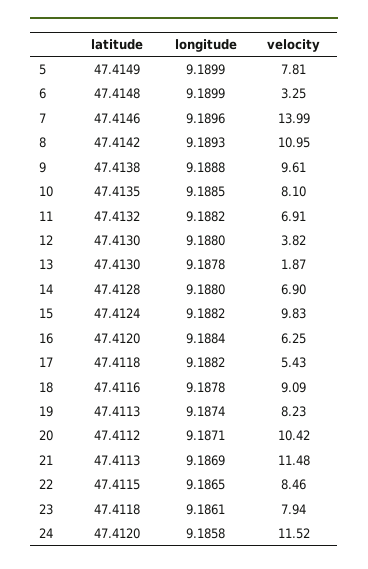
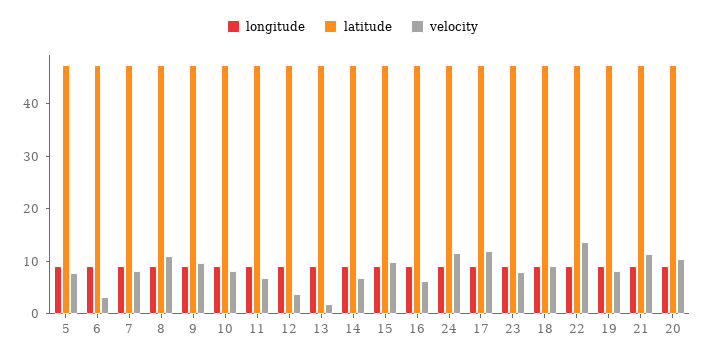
  {
    "latitude": {
      "5": 47.4149,
      "6": 47.4148,
      "7": 47.4146,
      "8": 47.4142,
      "9": 47.4138,
      "10": 47.4135,
      "11": 47.4132,
      "12": 47.413,
      "13": 47.413,
      "14": 47.4128,
      "15": 47.4124,
      "16": 47.412,
      "17": 47.4118,
      "18": 47.4116,
      "19": 47.4113,
      "20": 47.4112,
      "21": 47.4113,
      "22": 47.4115,
      "23": 47.4118,
      "24": 47.412
    },
    "longitude": {
      "5": 9.1899,
      "6": 9.1899,
      "7": 9.1896,
      "8": 9.1893,
      "9": 9.1888,
      "10": 9.1885,
      "11": 9.1882,
      "12": 9.188,
      "13": 9.1878,
      "14": 9.188,
      "15": 9.1882,
      "16": 9.1884,
      "17": 9.1882,
      "18": 9.1878,
      "19": 9.1874,
      "20": 9.1871,
      "21": 9.1869,
      "22": 9.1865,
      "23": 9.1861,
      "24": 9.1858
    },
    "velocity": {
      "5": 7.81,
      "6": 3.25,
-     "7": 13.99,
+     "7": 8,
      "8": 10.95,
      "9": 9.61,
      "10": 8.1,
      "11": 6.91,
      "12": 3.82,
      "13": 1.87,
      "14": 6.9,
      "15": 9.83,
      "16": 6.25,
-     "17": 5.43,
+     "17": 12,
      "18": 9.09,
      "19": 8.23,
      "20": 10.42,
      "21": 11.48,
-     "22": 8.46,
+     "22": 14,
      "23": 7.94,
      "24": 11.52
    }
  }

